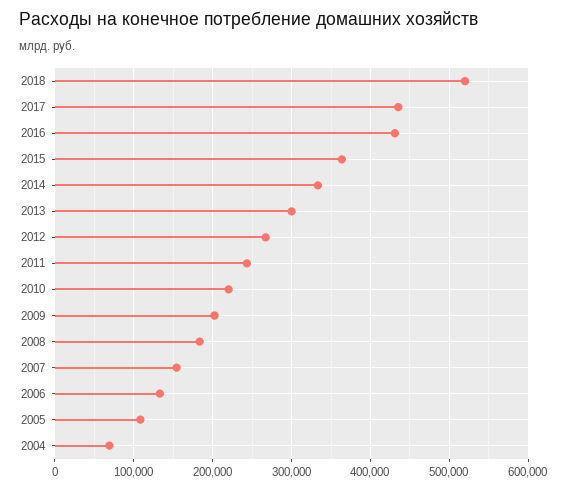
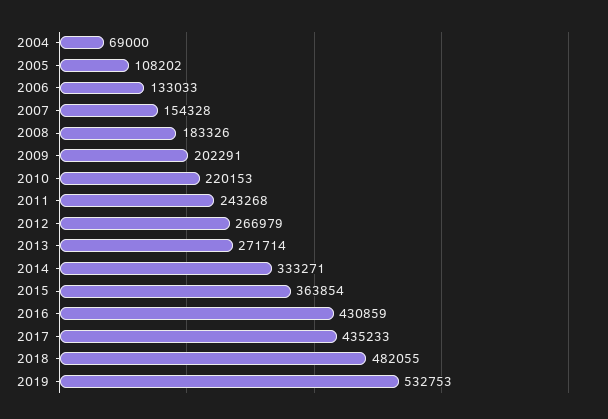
  {
-   "2018": 520000,
+   "2018": 482055,
    "2017": 435233,
    "2016": 430859,
    "2015": 363854,
    "2014": 333271,
-   "2013": 300000,
+   "2013": 271714,
    "2012": 266979,
    "2011": 243268,
    "2010": 220153,
    "2009": 202291,
    "2008": 183326,
    "2007": 154328,
    "2006": 133033,
    "2005": 108202,
-   "2004": 69000
+   "2004": 69000,
+   "2019": 532753
  }

